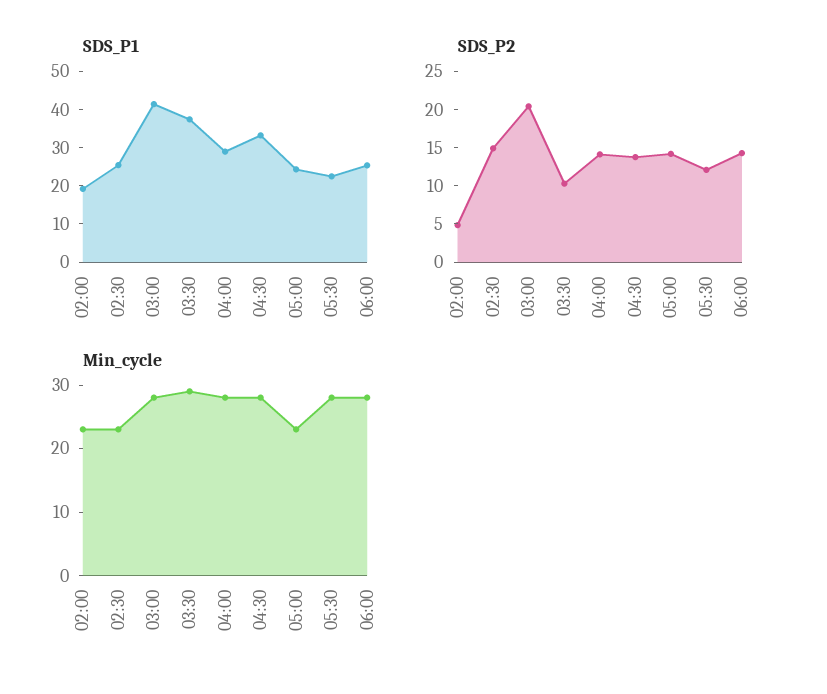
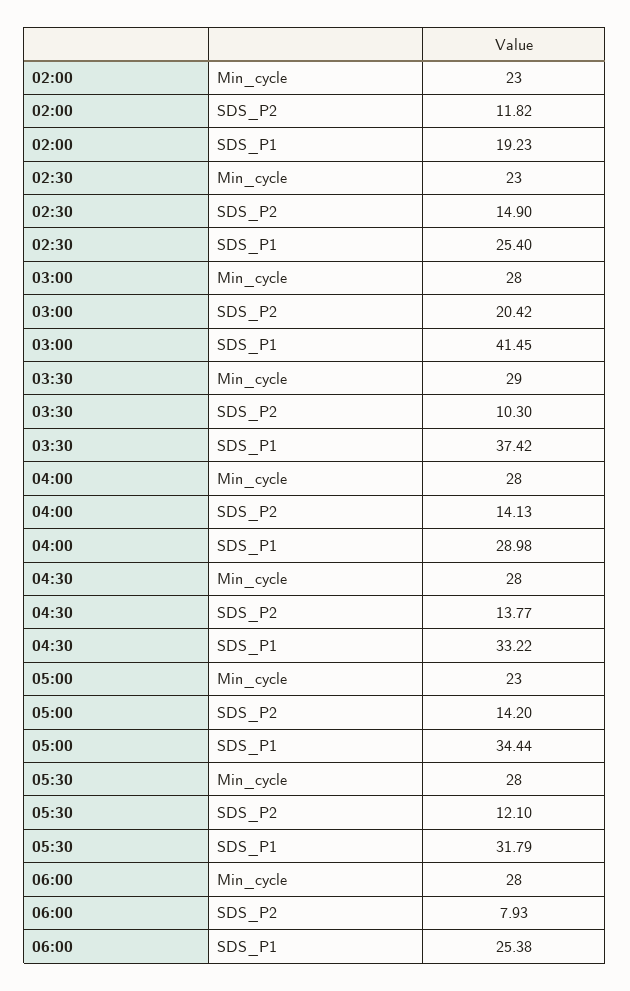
  {
    "SDS_P1": {
      "02:00": 19.23,
      "02:30": 25.4,
      "03:00": 41.45,
      "03:30": 37.42,
      "04:00": 28.98,
      "04:30": 33.22,
-     "05:00": 25,
+     "05:00": 34.44,
-     "05:30": 22.5,
+     "05:30": 31.79,
      "06:00": 25.38
    },
    "SDS_P2": {
-     "02:00": 5,
+     "02:00": 11.82,
      "02:30": 14.9,
      "03:00": 20.42,
      "03:30": 10.3,
      "04:00": 14.13,
      "04:30": 13.77,
      "05:00": 14.2,
      "05:30": 12.1,
-     "06:00": 15
+     "06:00": 7.93
    },
    "Min_cycle": {
      "02:00": 23,
      "02:30": 23,
      "03:00": 28,
      "03:30": 29,
      "04:00": 28,
      "04:30": 28,
      "05:00": 23,
      "05:30": 28,
      "06:00": 28
    }
  }

